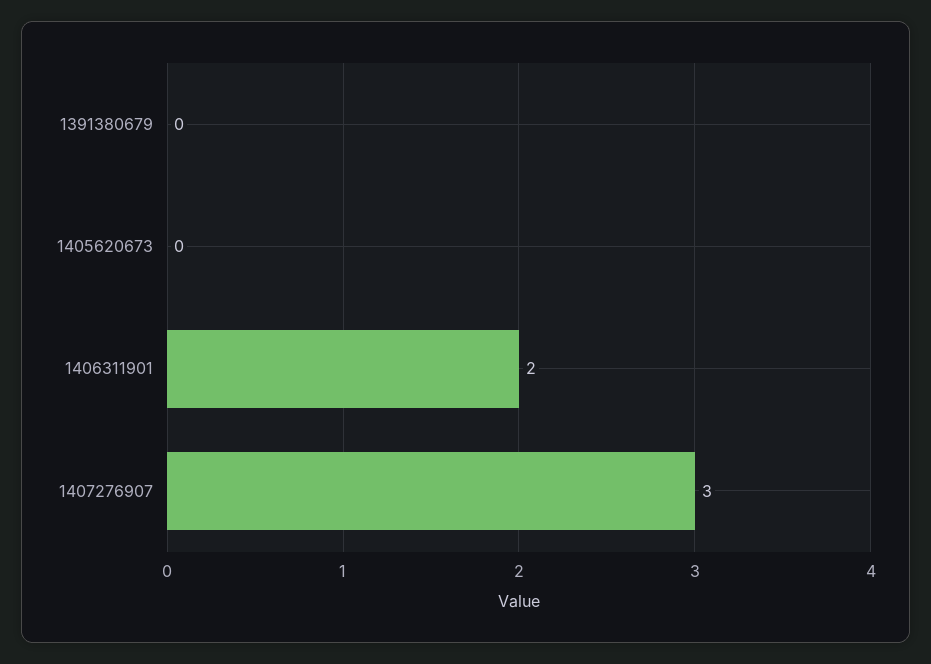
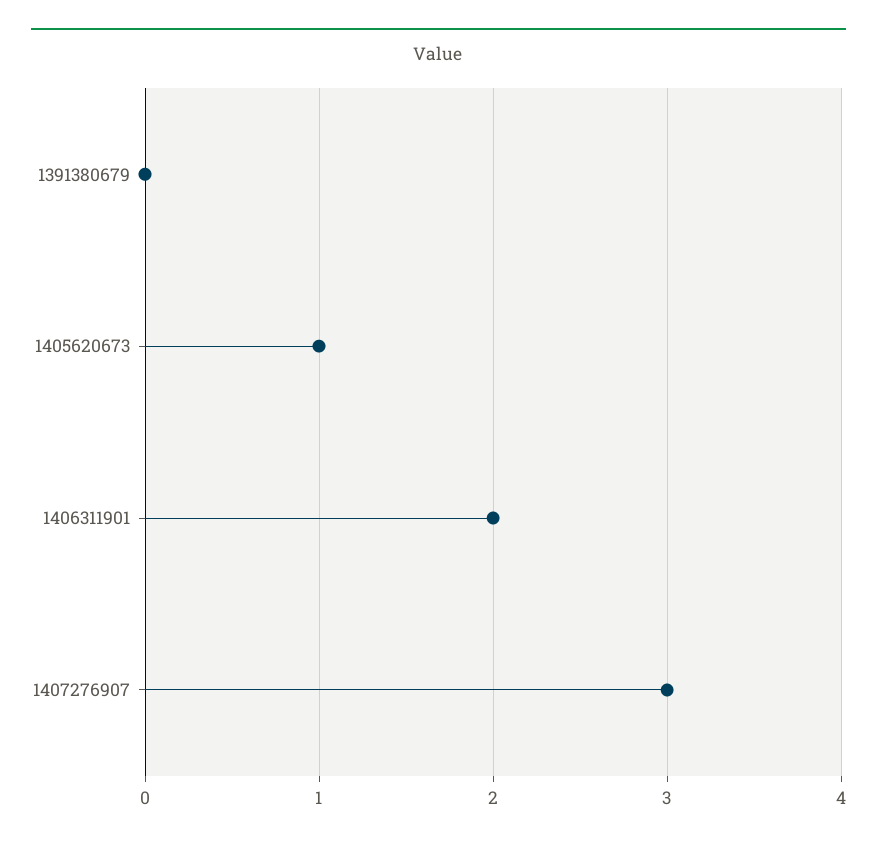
  {
    "1391380679": 0,
-   "1405620673": 0,
+   "1405620673": 1,
    "1406311901": 2,
    "1407276907": 3
  }

